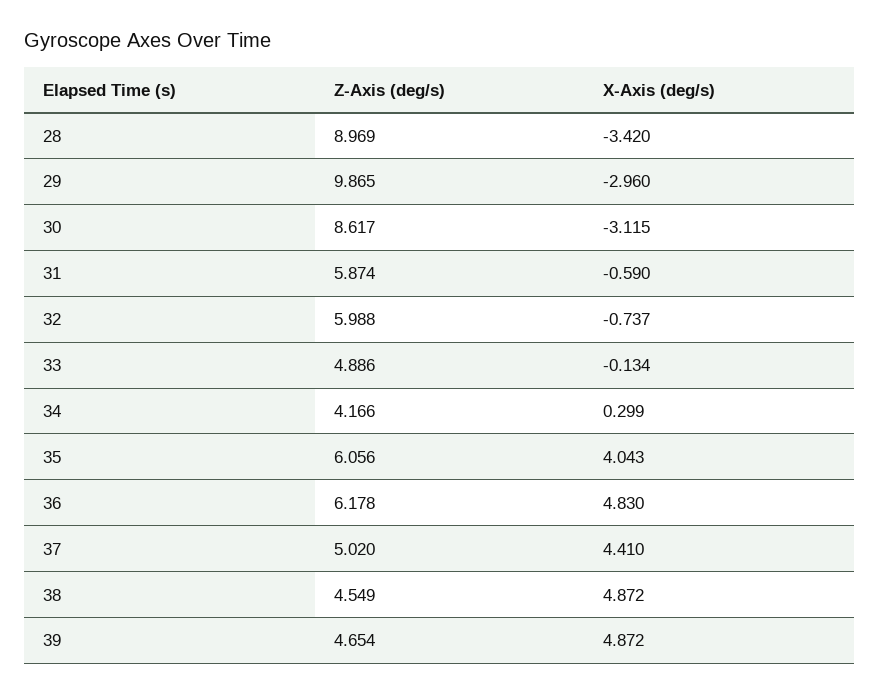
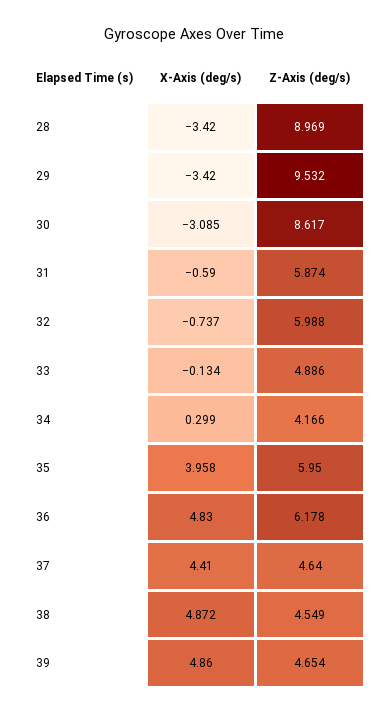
  {
    "Z-Axis (deg/s)": {
      "28": 8.969,
-     "29": 9.865,
+     "29": 9.532,
      "30": 8.617,
      "31": 5.874,
      "32": 5.988,
      "33": 4.886,
      "34": 4.166,
-     "35": 6.056,
+     "35": 5.95,
      "36": 6.178,
-     "37": 5.02,
+     "37": 4.64,
      "38": 4.549,
      "39": 4.654
    },
    "X-Axis (deg/s)": {
      "28": -3.42,
-     "29": -2.96,
+     "29": -3.42,
-     "30": -3.115,
+     "30": -3.085,
      "31": -0.59,
      "32": -0.737,
      "33": -0.134,
      "34": 0.299,
-     "35": 4.043,
+     "35": 3.958,
      "36": 4.83,
      "37": 4.41,
      "38": 4.872,
-     "39": 4.872
+     "39": 4.86
    }
  }

